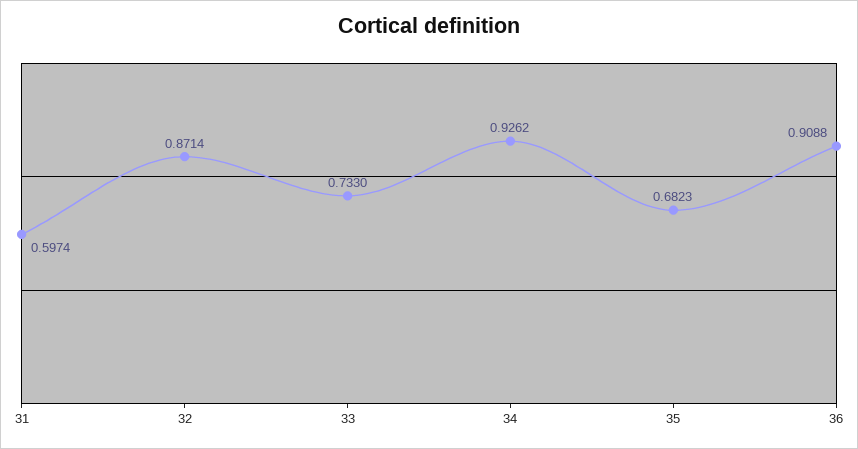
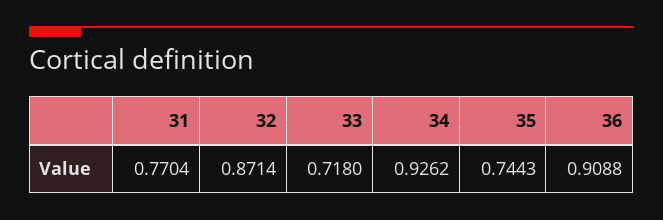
  {
-   "31": 0.5974,
+   "31": 0.7704,
    "32": 0.8714,
-   "33": 0.733,
+   "33": 0.718,
    "34": 0.9262,
-   "35": 0.6823,
+   "35": 0.7443,
    "36": 0.9088
  }

